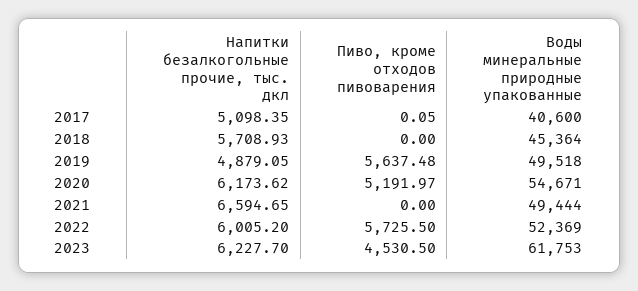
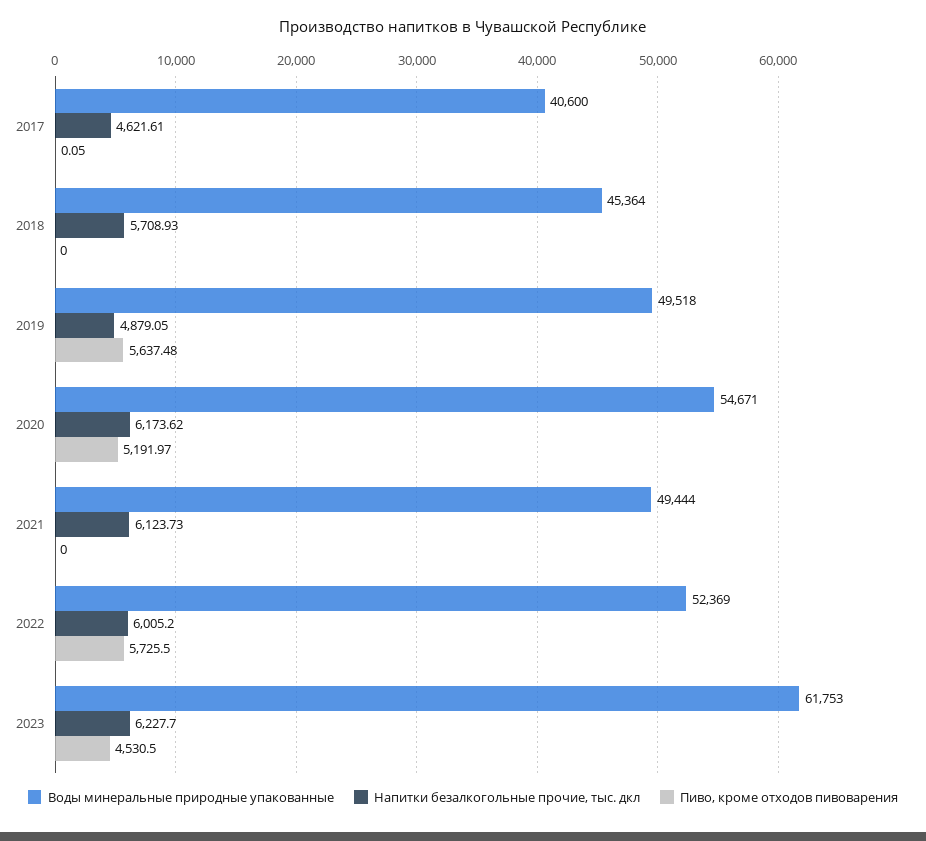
  {
    "Напитки безалкогольные прочие, тыс. дкл": {
-     "2017": 5098.35,
+     "2017": 4621.61,
      "2018": 5708.93,
      "2019": 4879.05,
      "2020": 6173.62,
-     "2021": 6594.65,
+     "2021": 6123.73,
      "2022": 6005.2,
      "2023": 6227.7
    },
    "Пиво, кроме отходов пивоварения": {
      "2017": 0.05,
      "2018": 0,
      "2019": 5637.48,
      "2020": 5191.97,
      "2021": 0,
      "2022": 5725.5,
      "2023": 4530.5
    },
    "Воды минеральные природные упакованные": {
      "2017": 40600,
      "2018": 45364,
      "2019": 49518,
      "2020": 54671,
      "2021": 49444,
      "2022": 52369,
      "2023": 61753
    }
  }

